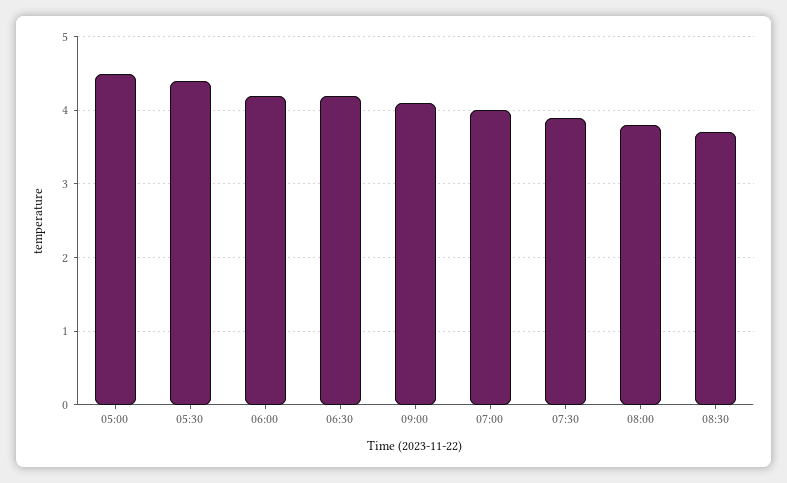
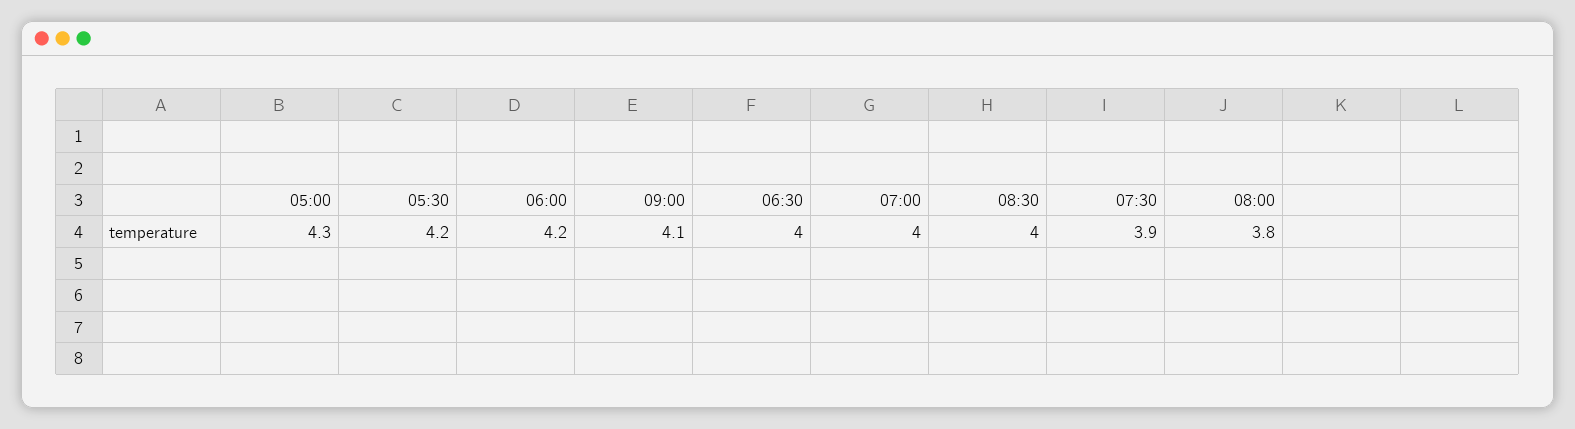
  {
-   "05:00": 4.5,
+   "05:00": 4.3,
-   "05:30": 4.4,
+   "05:30": 4.2,
    "06:00": 4.2,
-   "06:30": 4.2,
+   "06:30": 4,
    "09:00": 4.1,
    "07:00": 4,
    "07:30": 3.9,
    "08:00": 3.8,
-   "08:30": 3.7
+   "08:30": 4
  }

